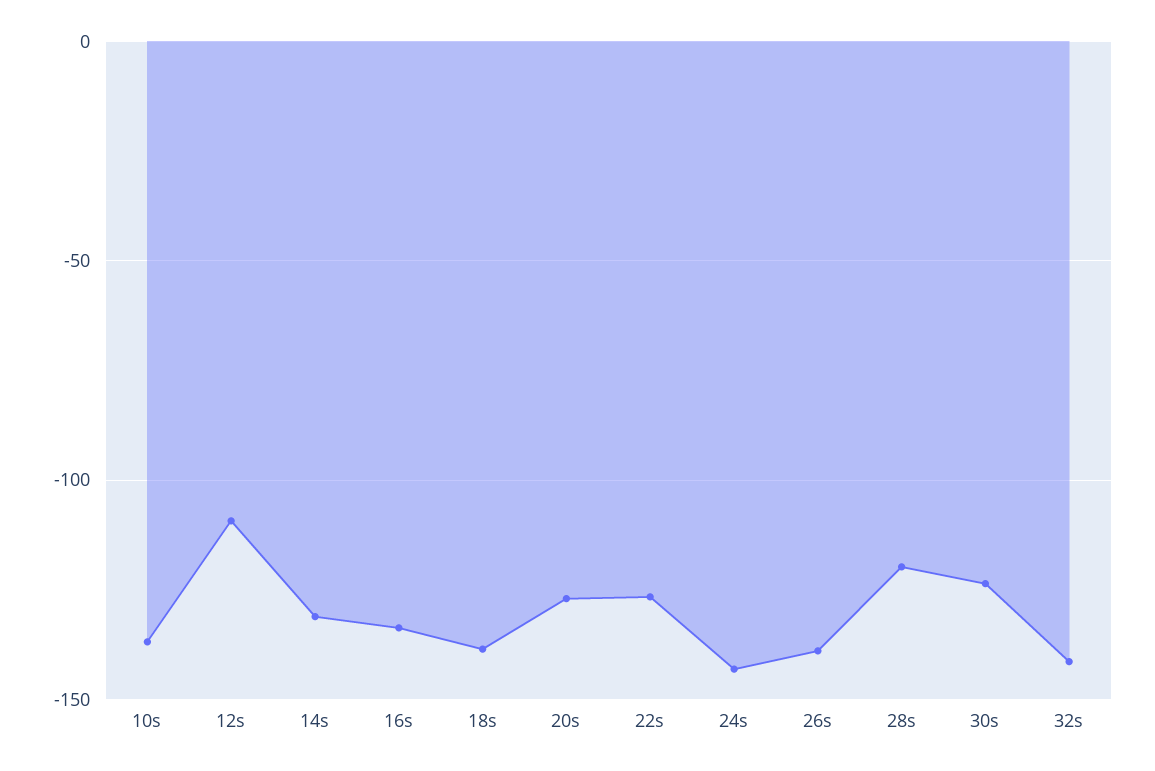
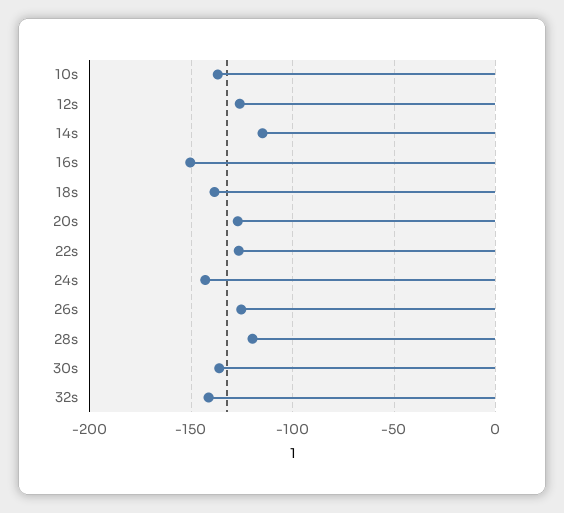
  {
    "10s": -135,
-   "12s": -110,
+   "12s": -125,
-   "14s": -130,
+   "14s": -115,
-   "16s": -135,
+   "16s": -150,
    "18s": -140,
    "20s": -125,
    "22s": -125,
    "24s": -145,
-   "26s": -140,
+   "26s": -125,
    "28s": -120,
-   "30s": -125,
+   "30s": -135,
    "32s": -140
  }

